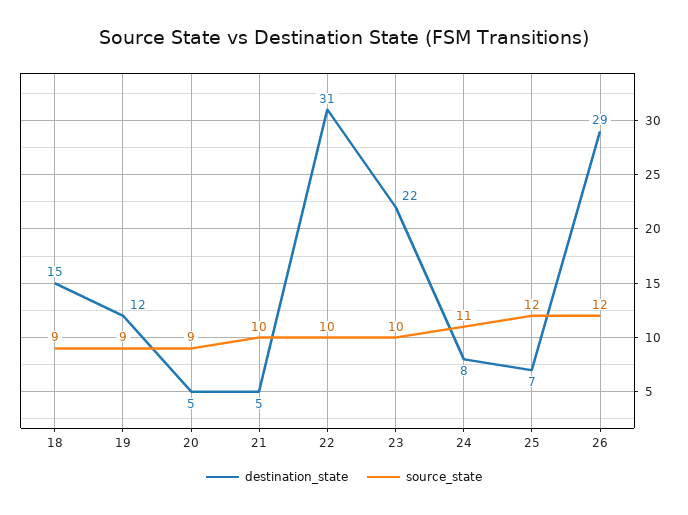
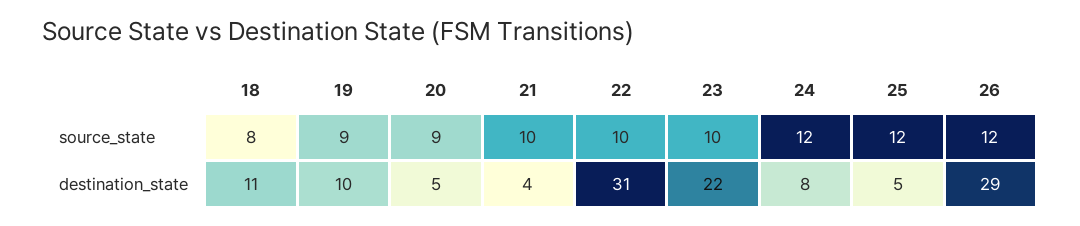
  {
    "destination_state": {
-     "18": 15,
+     "18": 11,
-     "19": 12,
+     "19": 10,
      "20": 5,
-     "21": 5,
+     "21": 4,
      "22": 31,
      "23": 22,
      "24": 8,
-     "25": 7,
+     "25": 5,
      "26": 29
    },
    "source_state": {
-     "18": 9,
+     "18": 8,
      "19": 9,
      "20": 9,
      "21": 10,
      "22": 10,
      "23": 10,
-     "24": 11,
+     "24": 12,
      "25": 12,
      "26": 12
    }
  }

